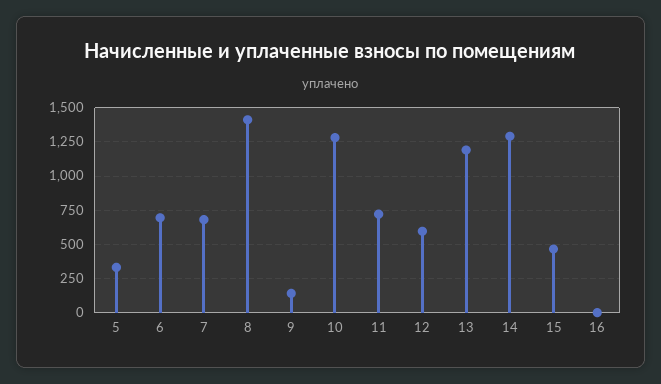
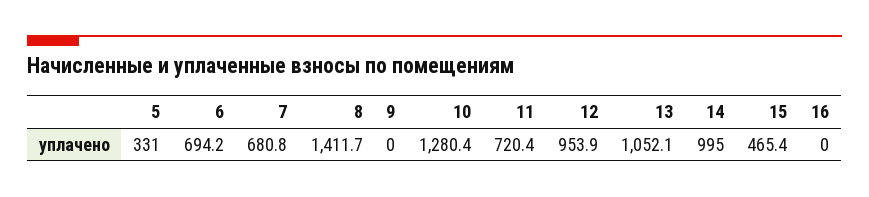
  {
    "5": 331,
    "6": 694.2,
    "7": 680.8,
    "8": 1411.7,
-   "9": 150,
+   "9": 0,
    "10": 1280.4,
    "11": 720.4,
-   "12": 600,
+   "12": 953.9,
-   "13": 1200,
+   "13": 1052.1,
-   "14": 1300,
+   "14": 995,
    "15": 465.4,
    "16": 0
  }

